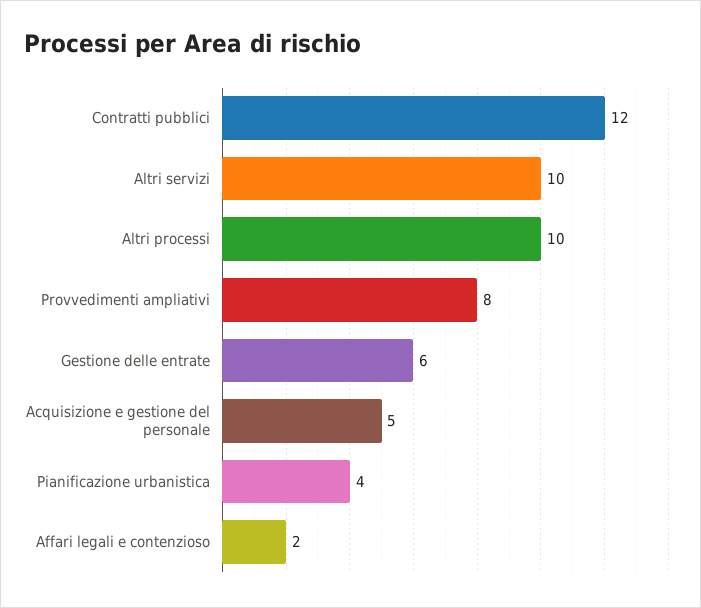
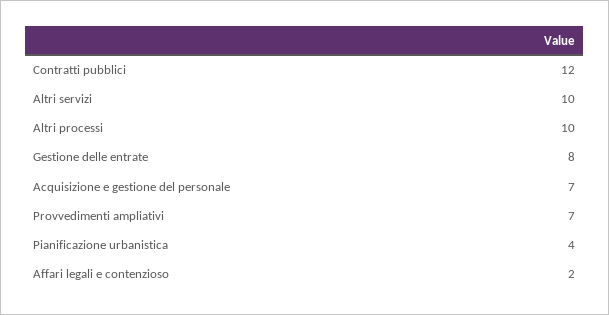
  {
    "Contratti pubblici": 12,
    "Altri servizi": 10,
    "Altri processi": 10,
-   "Provvedimenti ampliativi": 8,
+   "Provvedimenti ampliativi": 7,
-   "Gestione delle entrate": 6,
+   "Gestione delle entrate": 8,
-   "Acquisizione e gestione del personale": 5,
+   "Acquisizione e gestione del personale": 7,
    "Pianificazione urbanistica": 4,
    "Affari legali e contenzioso": 2
  }

